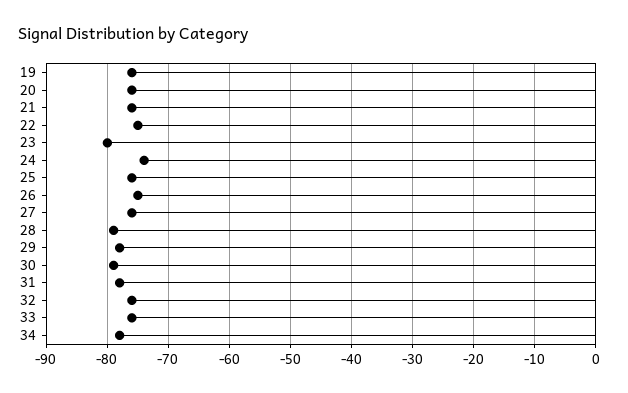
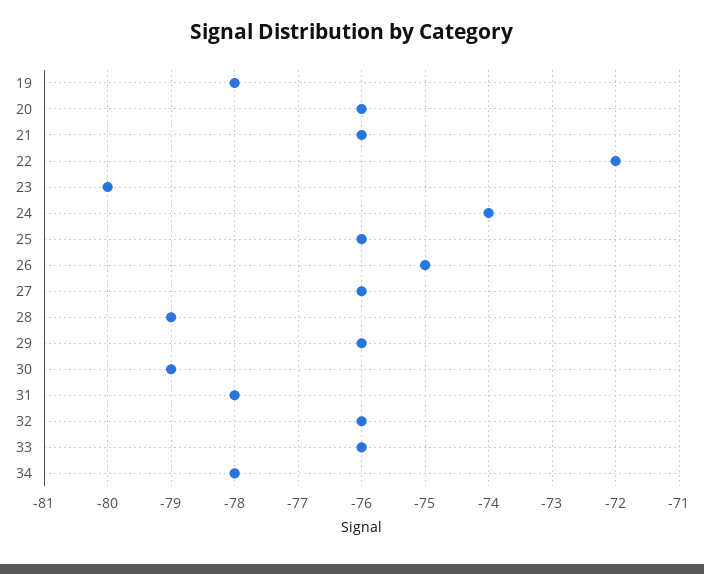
  {
-   "19": -76,
+   "19": -78,
    "20": -76,
    "21": -76,
-   "22": -75,
+   "22": -72,
    "23": -80,
    "24": -74,
    "25": -76,
    "26": -75,
    "27": -76,
    "28": -79,
-   "29": -78,
+   "29": -76,
    "30": -79,
    "31": -78,
    "32": -76,
    "33": -76,
    "34": -78
  }

